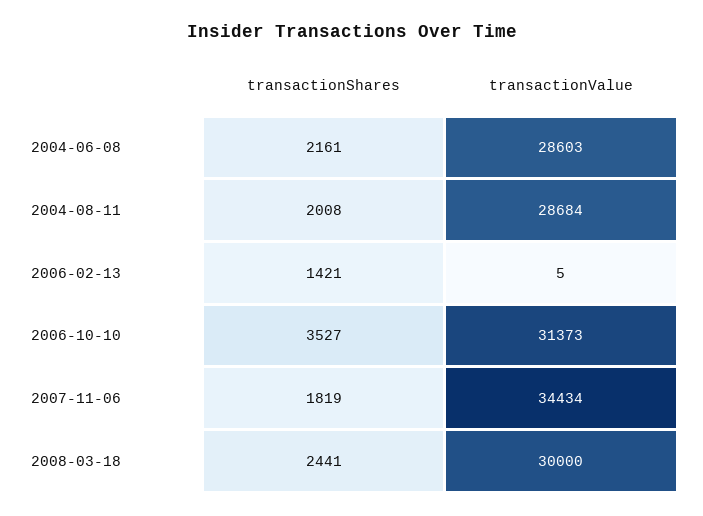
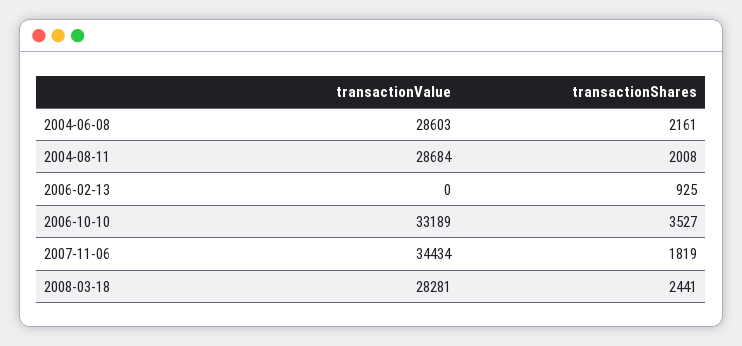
  {
    "transactionShares": {
      "2004-06-08": 2161,
      "2004-08-11": 2008,
-     "2006-02-13": 1421,
+     "2006-02-13": 925,
      "2006-10-10": 3527,
      "2007-11-06": 1819,
      "2008-03-18": 2441
    },
    "transactionValue": {
      "2004-06-08": 28603,
      "2004-08-11": 28684,
-     "2006-02-13": 5,
+     "2006-02-13": 0,
-     "2006-10-10": 31373,
+     "2006-10-10": 33189,
      "2007-11-06": 34434,
-     "2008-03-18": 30000
+     "2008-03-18": 28281
    }
  }

